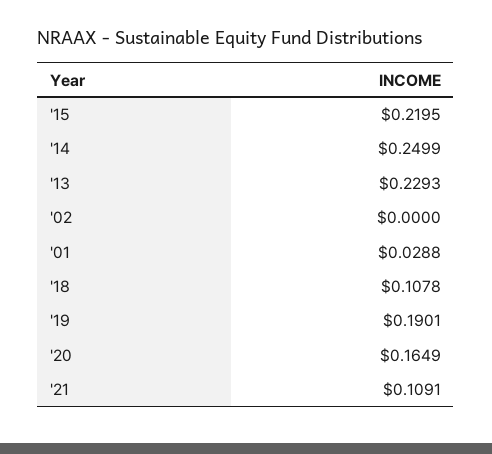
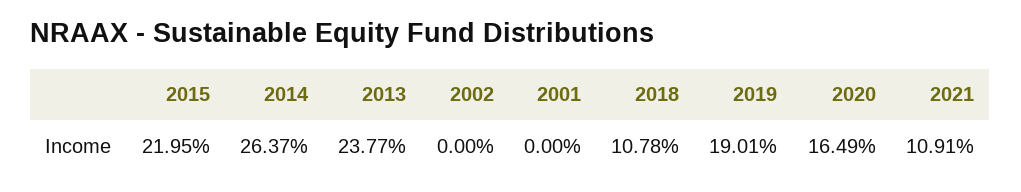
  {
    "'15": 0.2195,
-   "'14": 0.2499,
+   "'14": 0.2637,
-   "'13": 0.2293,
+   "'13": 0.2377,
    "'02": 0,
-   "'01": 0.0288,
+   "'01": 0,
    "'18": 0.1078,
    "'19": 0.1901,
    "'20": 0.1649,
    "'21": 0.1091
  }

